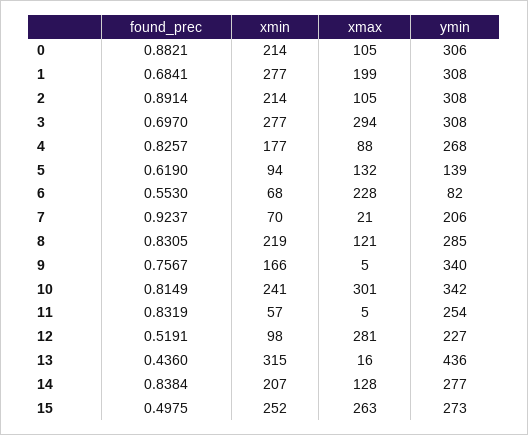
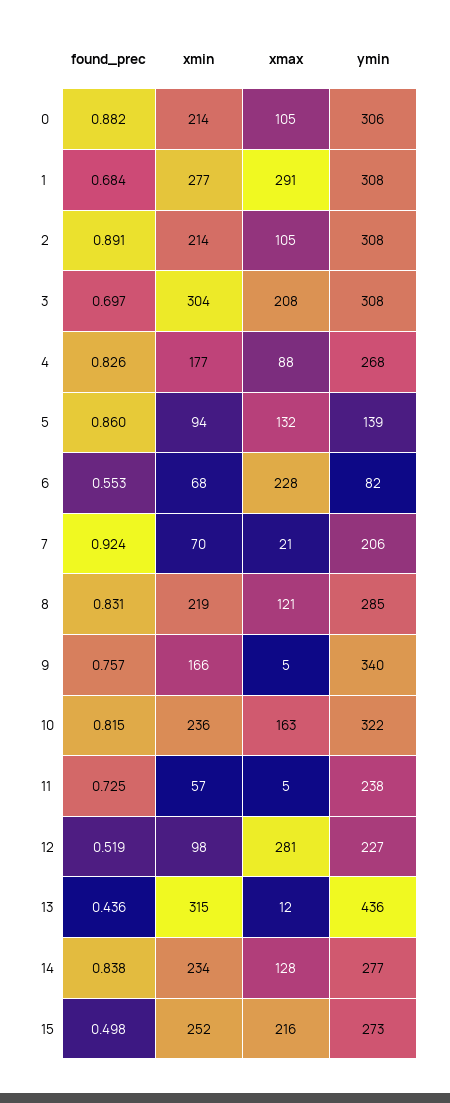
  {
    "found_prec": {
      "0": 0.8821,
      "1": 0.6841,
      "2": 0.8914,
      "3": 0.697,
      "4": 0.8257,
-     "5": 0.619,
+     "5": 0.86,
      "6": 0.553,
      "7": 0.9237,
      "8": 0.8305,
      "9": 0.7567,
      "10": 0.8149,
-     "11": 0.8319,
+     "11": 0.725,
      "12": 0.5191,
      "13": 0.436,
      "14": 0.8384,
      "15": 0.4975
    },
    "xmin": {
      "0": 214,
      "1": 277,
      "2": 214,
-     "3": 277,
+     "3": 304,
      "4": 177,
      "5": 94,
      "6": 68,
      "7": 70,
      "8": 219,
      "9": 166,
-     "10": 241,
+     "10": 236,
      "11": 57,
      "12": 98,
      "13": 315,
-     "14": 207,
+     "14": 234,
      "15": 252
    },
    "xmax": {
      "0": 105,
-     "1": 199,
+     "1": 291,
      "2": 105,
-     "3": 294,
+     "3": 208,
      "4": 88,
      "5": 132,
      "6": 228,
      "7": 21,
      "8": 121,
      "9": 5,
-     "10": 301,
+     "10": 163,
      "11": 5,
      "12": 281,
-     "13": 16,
+     "13": 12,
      "14": 128,
-     "15": 263
+     "15": 216
    },
    "ymin": {
      "0": 306,
      "1": 308,
      "2": 308,
      "3": 308,
      "4": 268,
      "5": 139,
      "6": 82,
      "7": 206,
      "8": 285,
      "9": 340,
-     "10": 342,
+     "10": 322,
-     "11": 254,
+     "11": 238,
      "12": 227,
      "13": 436,
      "14": 277,
      "15": 273
    }
  }

